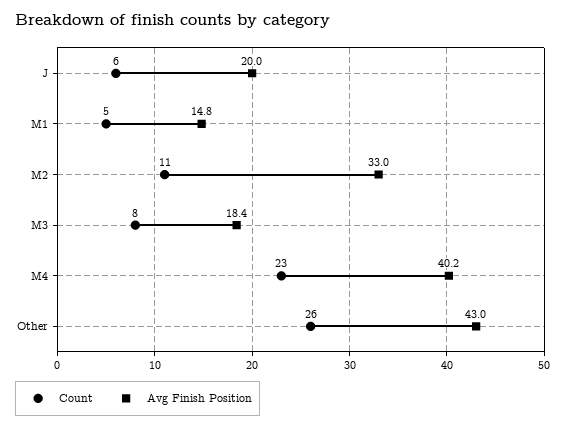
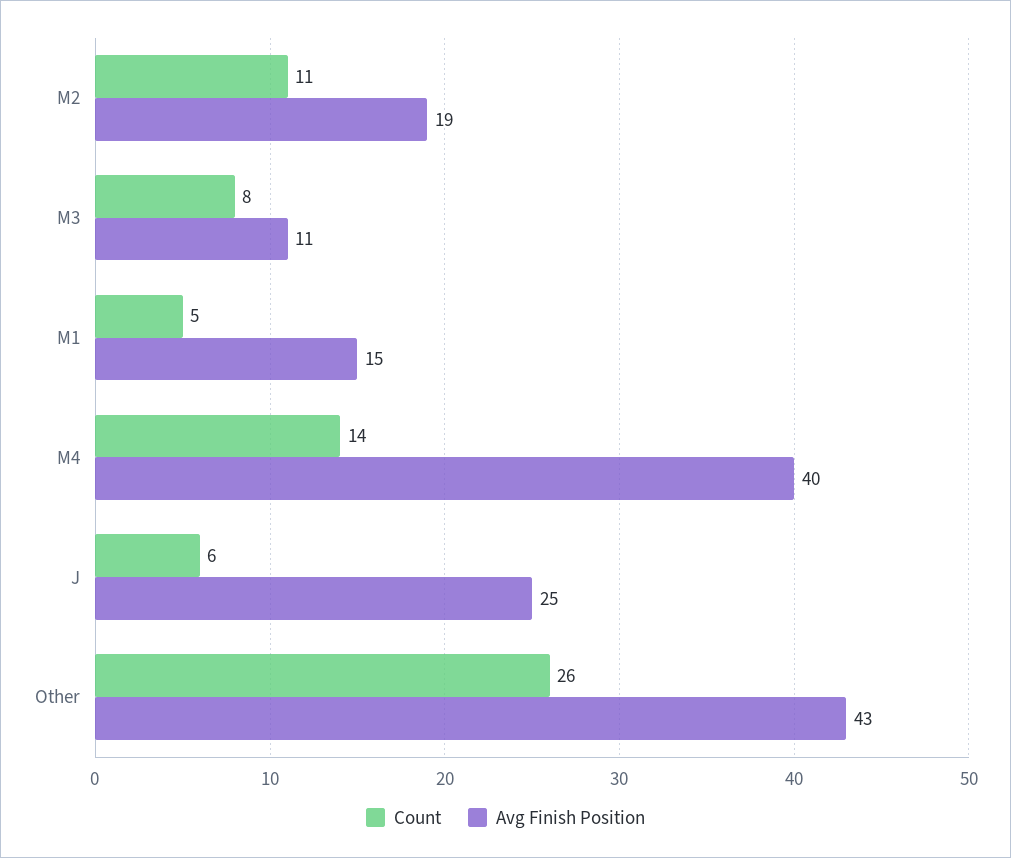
  {
    "Count": {
      "J": 6,
      "M1": 5,
      "M2": 11,
      "M3": 8,
-     "M4": 23,
+     "M4": 14,
      "Other": 26
    },
    "Avg Finish Position": {
-     "J": 20,
+     "J": 25,
      "M1": 14.8,
-     "M2": 33,
+     "M2": 19,
-     "M3": 18.4,
+     "M3": 11,
      "M4": 40.2,
      "Other": 43
    }
  }

